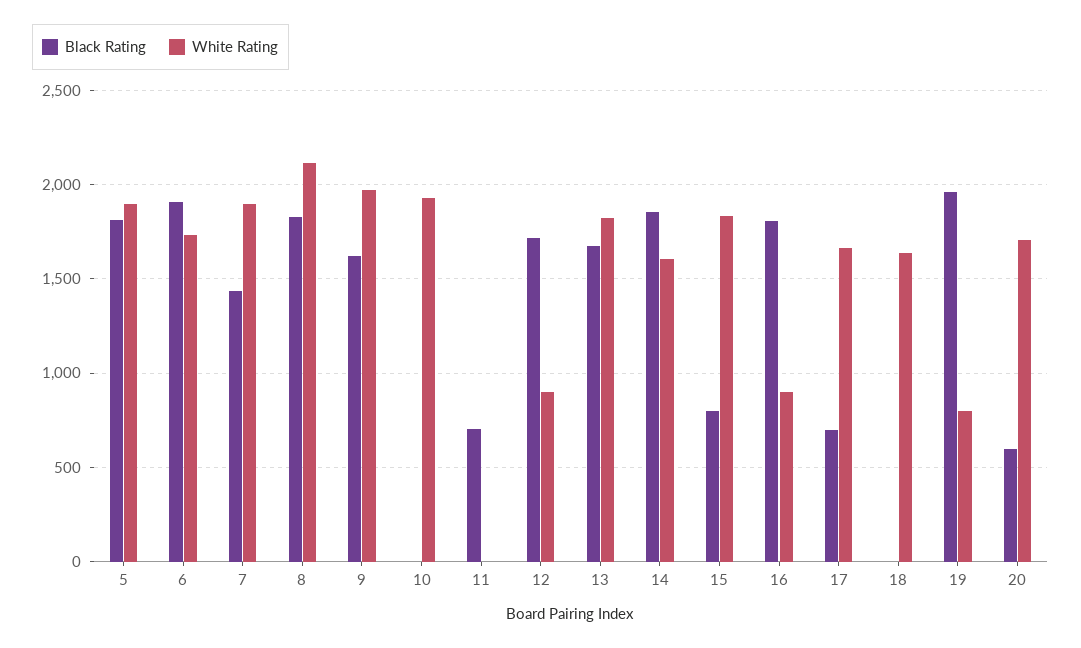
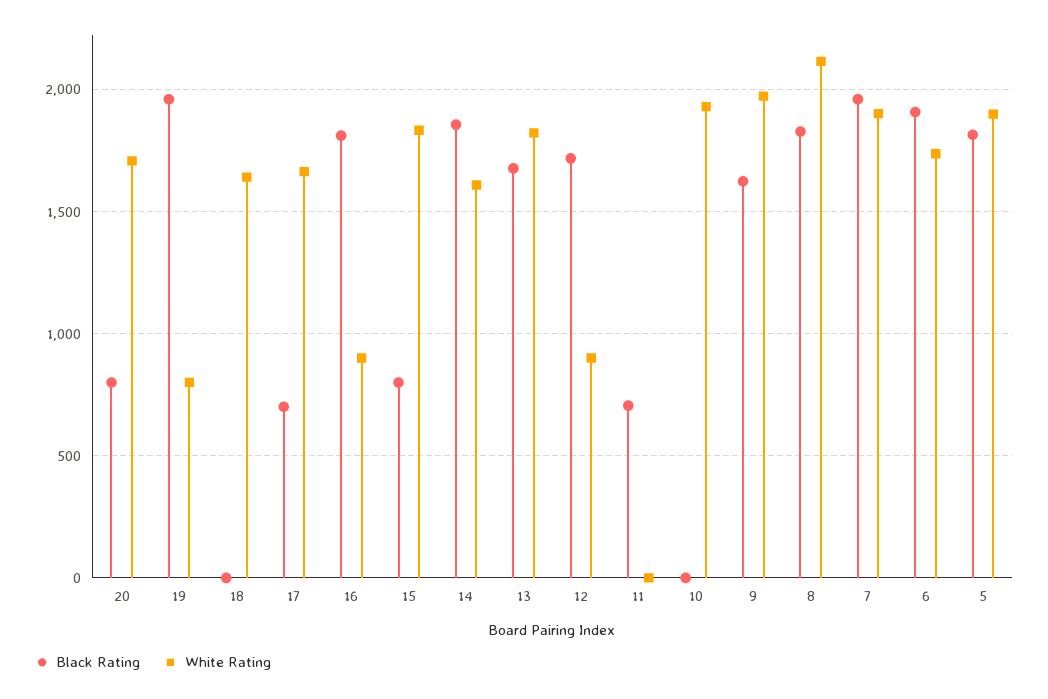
  {
    "Black Rating": {
      "5": 1800,
      "6": 1900,
-     "7": 1450,
+     "7": 1950,
      "8": 1850,
      "9": 1600,
      "10": 0,
      "11": 700,
      "12": 1700,
      "13": 1700,
      "14": 1850,
      "15": 800,
      "16": 1800,
      "17": 700,
      "18": 0,
      "19": 1950,
-     "20": 600
+     "20": 800
    },
    "White Rating": {
      "5": 1900,
      "6": 1750,
      "7": 1900,
      "8": 2100,
      "9": 1950,
      "10": 1950,
      "11": 0,
      "12": 900,
      "13": 1800,
      "14": 1600,
      "15": 1850,
      "16": 900,
      "17": 1650,
      "18": 1650,
      "19": 800,
      "20": 1700
    }
  }

